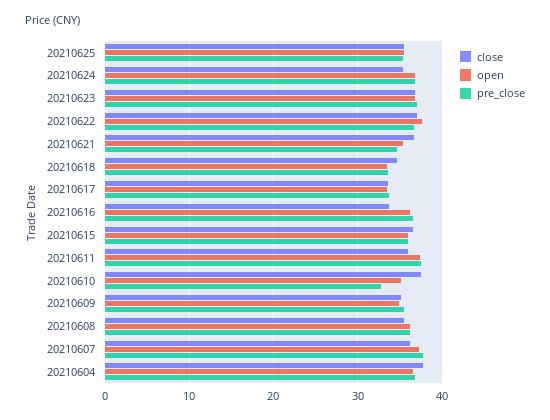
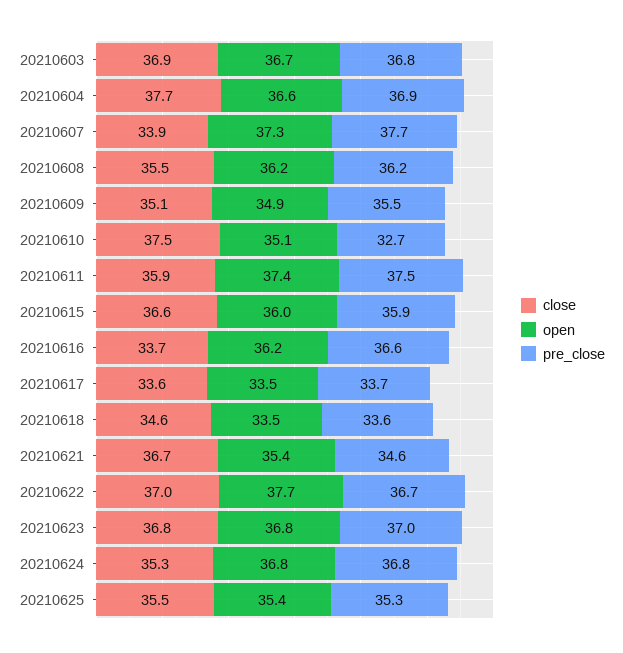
  {
    "close": {
      "20210625": 35.5,
      "20210624": 35.3,
      "20210623": 36.8,
      "20210622": 37,
      "20210621": 36.7,
      "20210618": 34.6,
      "20210617": 33.6,
      "20210616": 33.7,
      "20210615": 36.6,
      "20210611": 35.9,
      "20210610": 37.5,
      "20210609": 35.1,
      "20210608": 35.5,
-     "20210607": 36,
+     "20210607": 33.9,
-     "20210604": 37.7
+     "20210604": 37.7,
+     "20210603": 36.9
    },
    "open": {
      "20210625": 35.4,
      "20210624": 36.8,
      "20210623": 36.8,
      "20210622": 37.7,
      "20210621": 35.4,
      "20210618": 33.5,
      "20210617": 33.5,
      "20210616": 36.2,
      "20210615": 36,
      "20210611": 37.4,
      "20210610": 35.1,
      "20210609": 34.9,
      "20210608": 36.2,
      "20210607": 37.3,
-     "20210604": 36.6
+     "20210604": 36.6,
+     "20210603": 36.7
    },
    "pre_close": {
      "20210625": 35.3,
      "20210624": 36.8,
      "20210623": 37,
      "20210622": 36.7,
      "20210621": 34.6,
      "20210618": 33.6,
      "20210617": 33.7,
      "20210616": 36.6,
      "20210615": 35.9,
      "20210611": 37.5,
      "20210610": 32.7,
      "20210609": 35.5,
      "20210608": 36.2,
      "20210607": 37.7,
-     "20210604": 36.9
+     "20210604": 36.9,
+     "20210603": 36.8
    }
  }

